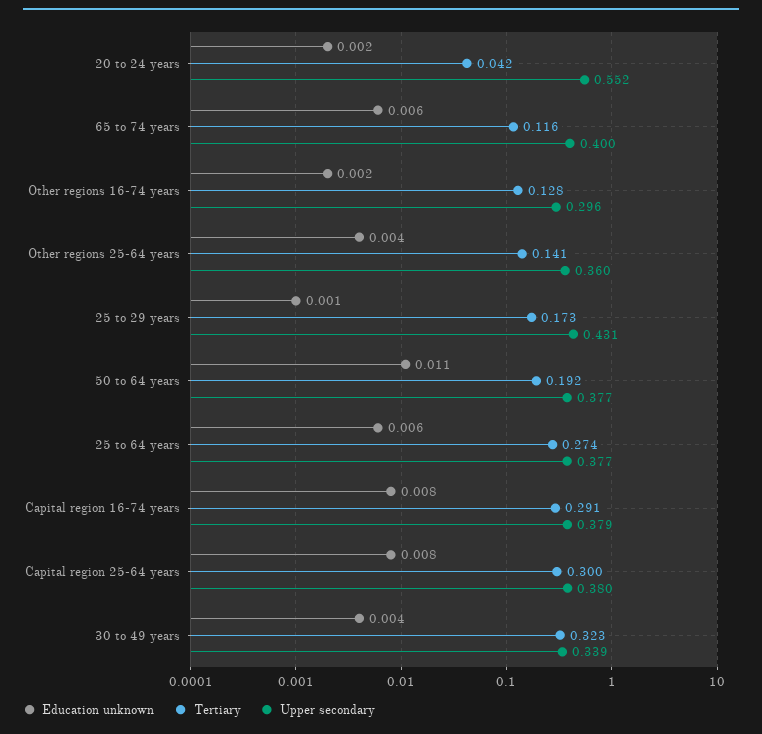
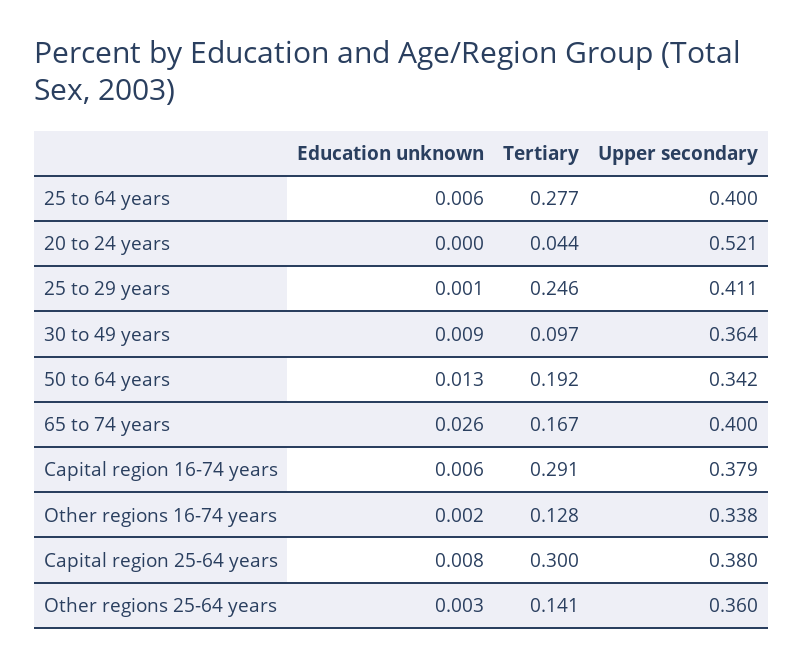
  {
    "Education unknown": {
-     "20 to 24 years": 0.002,
+     "20 to 24 years": 0,
-     "65 to 74 years": 0.006,
+     "65 to 74 years": 0.026,
      "Other regions 16-74 years": 0.002,
-     "Other regions 25-64 years": 0.004,
+     "Other regions 25-64 years": 0.003,
      "25 to 29 years": 0.001,
-     "50 to 64 years": 0.011,
+     "50 to 64 years": 0.013,
      "25 to 64 years": 0.006,
-     "Capital region 16-74 years": 0.008,
+     "Capital region 16-74 years": 0.006,
      "Capital region 25-64 years": 0.008,
-     "30 to 49 years": 0.004
+     "30 to 49 years": 0.009
    },
    "Tertiary": {
-     "20 to 24 years": 0.042,
+     "20 to 24 years": 0.044,
-     "65 to 74 years": 0.116,
+     "65 to 74 years": 0.167,
      "Other regions 16-74 years": 0.128,
      "Other regions 25-64 years": 0.141,
-     "25 to 29 years": 0.173,
+     "25 to 29 years": 0.246,
      "50 to 64 years": 0.192,
-     "25 to 64 years": 0.274,
+     "25 to 64 years": 0.277,
      "Capital region 16-74 years": 0.291,
      "Capital region 25-64 years": 0.3,
-     "30 to 49 years": 0.323
+     "30 to 49 years": 0.097
    },
    "Upper secondary": {
-     "20 to 24 years": 0.552,
+     "20 to 24 years": 0.521,
      "65 to 74 years": 0.4,
-     "Other regions 16-74 years": 0.296,
+     "Other regions 16-74 years": 0.338,
      "Other regions 25-64 years": 0.36,
-     "25 to 29 years": 0.431,
+     "25 to 29 years": 0.411,
-     "50 to 64 years": 0.377,
+     "50 to 64 years": 0.342,
-     "25 to 64 years": 0.377,
+     "25 to 64 years": 0.4,
      "Capital region 16-74 years": 0.379,
      "Capital region 25-64 years": 0.38,
-     "30 to 49 years": 0.339
+     "30 to 49 years": 0.364
    }
  }

